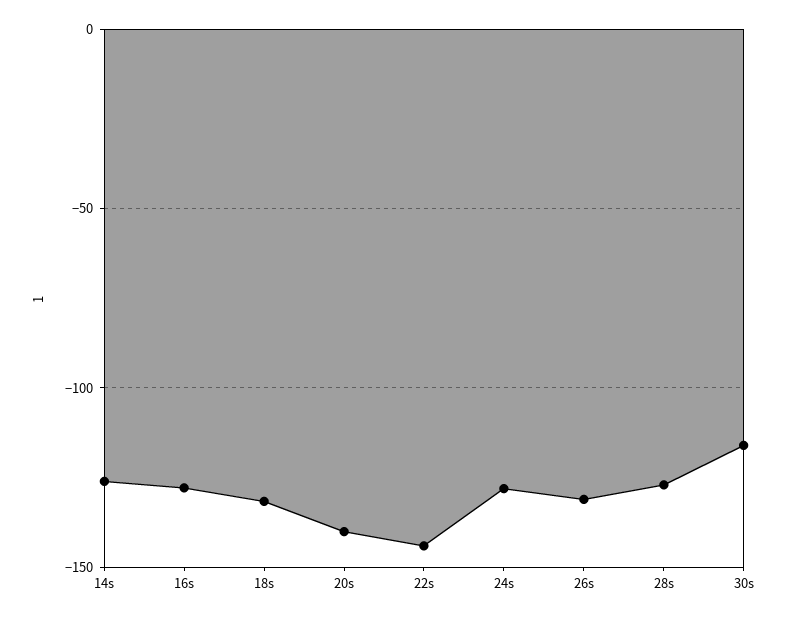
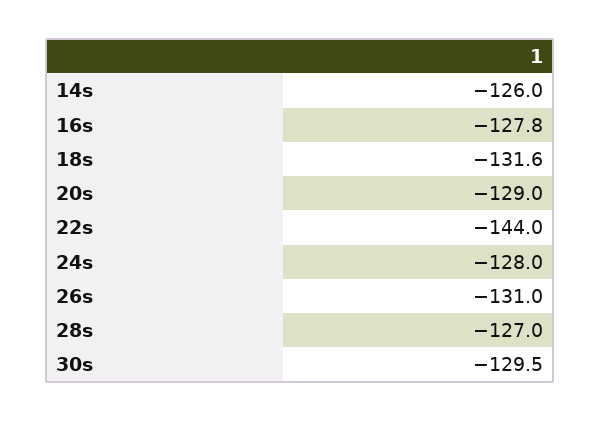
  {
    "14s": -126,
    "16s": -127.8,
    "18s": -131.6,
-   "20s": -140,
+   "20s": -129,
    "22s": -144,
    "24s": -128,
    "26s": -131,
    "28s": -127,
-   "30s": -115
+   "30s": -129.5
  }

